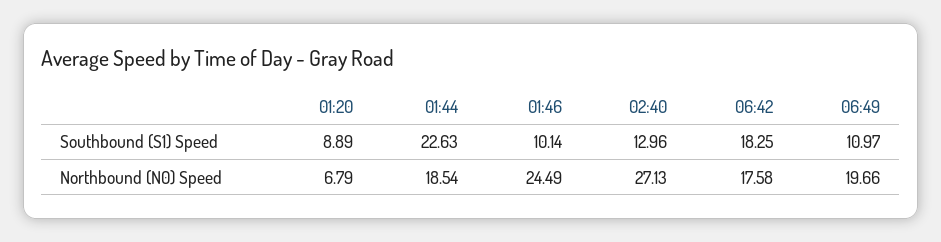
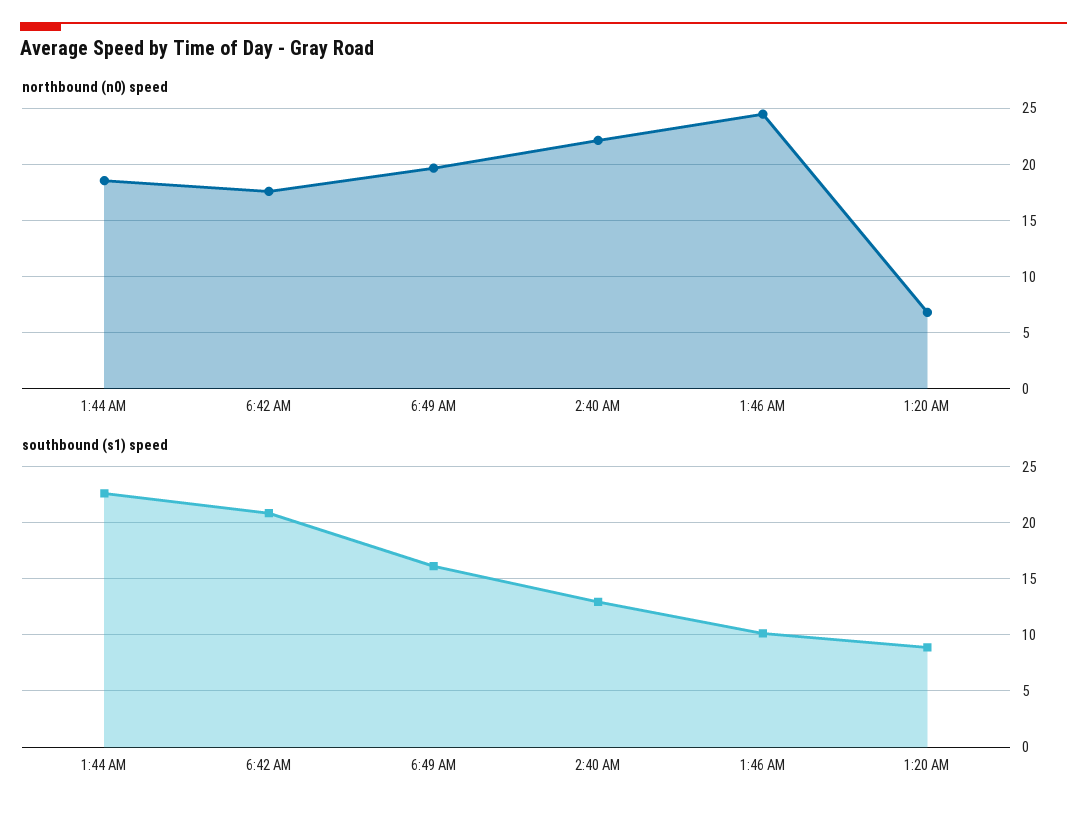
  {
    "Southbound (S1) Speed": {
      "01:20": 8.89,
      "01:44": 22.63,
      "01:46": 10.14,
      "02:40": 12.96,
-     "06:42": 18.25,
+     "06:42": 21,
-     "06:49": 10.97
+     "06:49": 16
    },
    "Northbound (N0) Speed": {
      "01:20": 6.79,
      "01:44": 18.54,
      "01:46": 24.49,
-     "02:40": 27.13,
+     "02:40": 22,
      "06:42": 17.58,
      "06:49": 19.66
    }
  }

